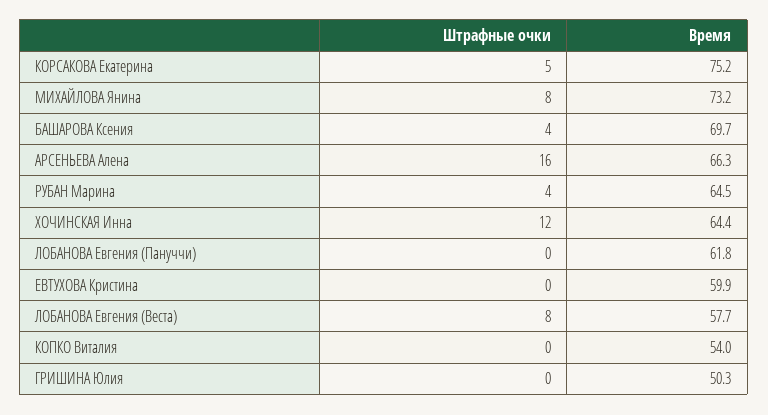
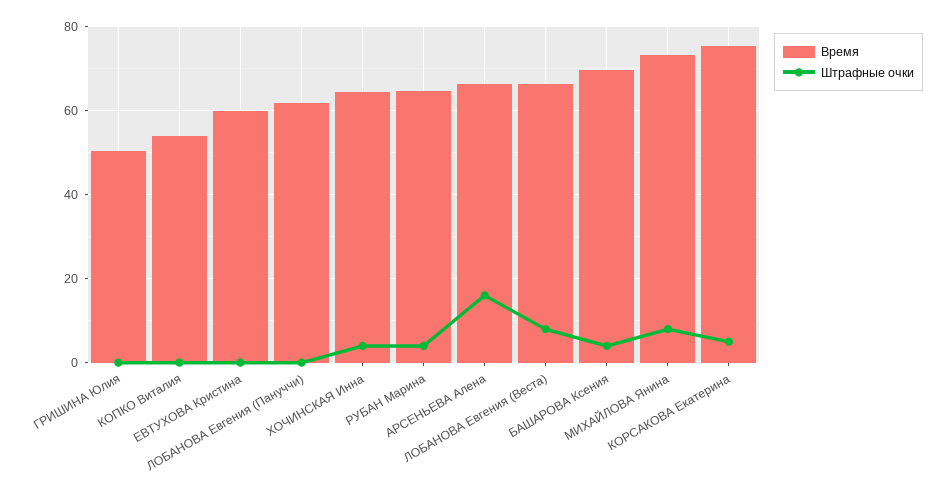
  {
    "Штрафные очки": {
      "КОРСАКОВА Екатерина": 5,
      "МИХАЙЛОВА Янина": 8,
      "БАШАРОВА Ксения": 4,
      "АРСЕНЬЕВА Алена": 16,
      "РУБАН Марина": 4,
-     "ХОЧИНСКАЯ Инна": 12,
+     "ХОЧИНСКАЯ Инна": 4,
      "ЛОБАНОВА Евгения (Пануччи)": 0,
      "ЕВТУХОВА Кристина": 0,
      "ЛОБАНОВА Евгения (Веста)": 8,
      "КОПКО Виталия": 0,
      "ГРИШИНА Юлия": 0
    },
    "Время": {
      "КОРСАКОВА Екатерина": 75.2,
      "МИХАЙЛОВА Янина": 73.2,
      "БАШАРОВА Ксения": 69.7,
      "АРСЕНЬЕВА Алена": 66.3,
      "РУБАН Марина": 64.5,
      "ХОЧИНСКАЯ Инна": 64.4,
      "ЛОБАНОВА Евгения (Пануччи)": 61.8,
      "ЕВТУХОВА Кристина": 59.9,
-     "ЛОБАНОВА Евгения (Веста)": 57.7,
+     "ЛОБАНОВА Евгения (Веста)": 66,
      "КОПКО Виталия": 54,
      "ГРИШИНА Юлия": 50.3
    }
  }

